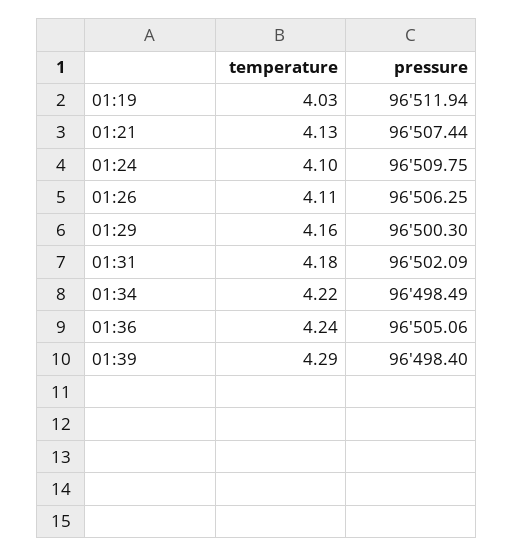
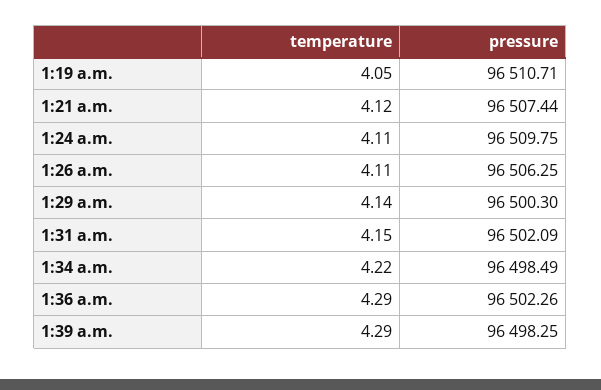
  {
    "temperature": {
-     "01:19": 4.03,
+     "01:19": 4.05,
-     "01:21": 4.13,
+     "01:21": 4.12,
-     "01:24": 4.1,
+     "01:24": 4.11,
      "01:26": 4.11,
-     "01:29": 4.16,
+     "01:29": 4.14,
-     "01:31": 4.18,
+     "01:31": 4.15,
      "01:34": 4.22,
-     "01:36": 4.24,
+     "01:36": 4.29,
      "01:39": 4.29
    },
    "pressure": {
-     "01:19": 96511.94,
+     "01:19": 96510.71,
      "01:21": 96507.44,
      "01:24": 96509.75,
      "01:26": 96506.25,
      "01:29": 96500.3,
      "01:31": 96502.09,
      "01:34": 96498.49,
-     "01:36": 96505.06,
+     "01:36": 96502.26,
-     "01:39": 96498.4
+     "01:39": 96498.25
    }
  }

